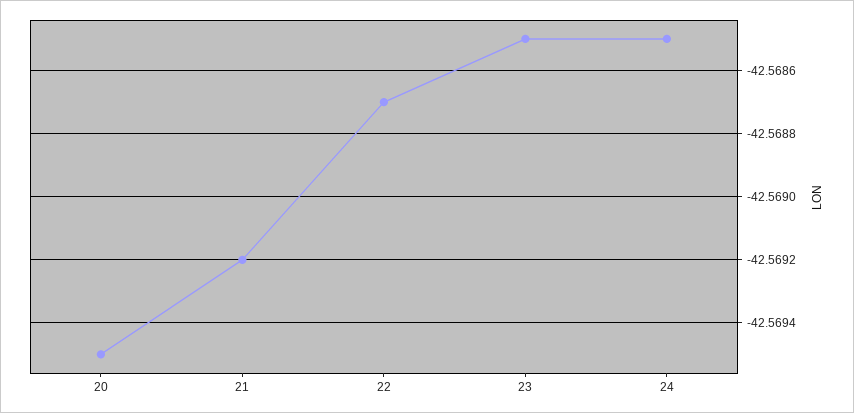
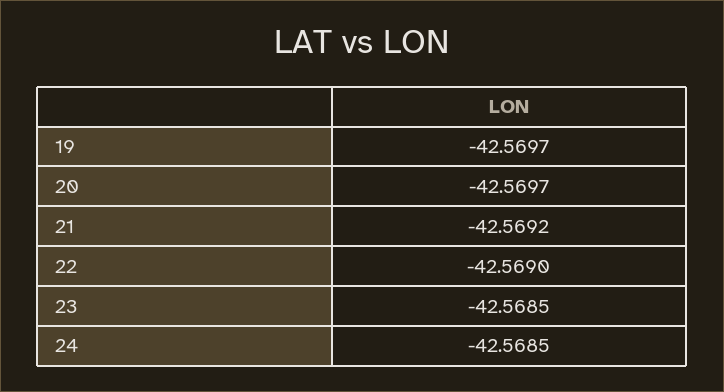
  {
-   "20": -42.5695,
+   "20": -42.5697,
    "21": -42.5692,
-   "22": -42.5687,
+   "22": -42.569,
    "23": -42.5685,
-   "24": -42.5685
+   "24": -42.5685,
+   "19": -42.5697
  }

